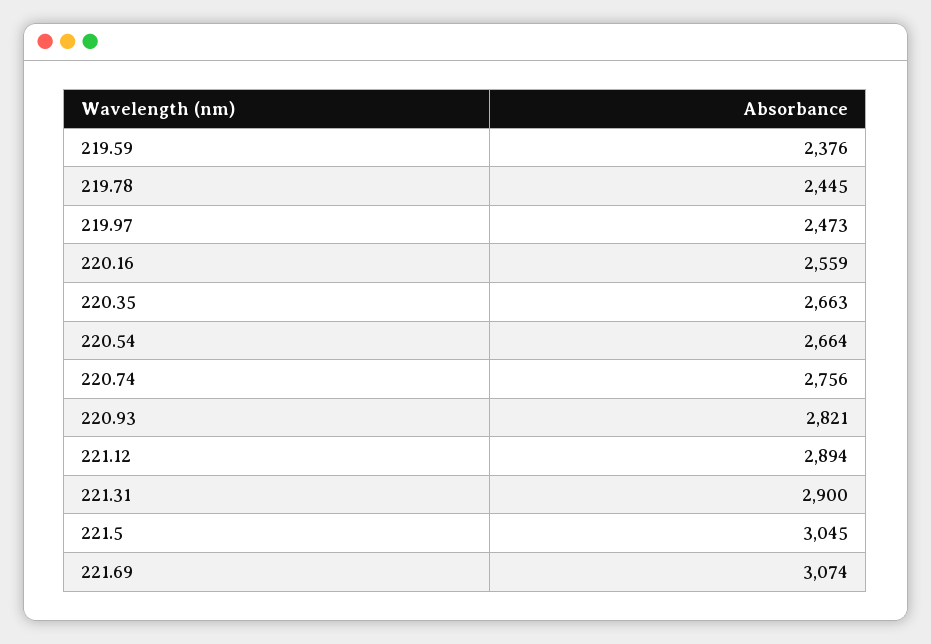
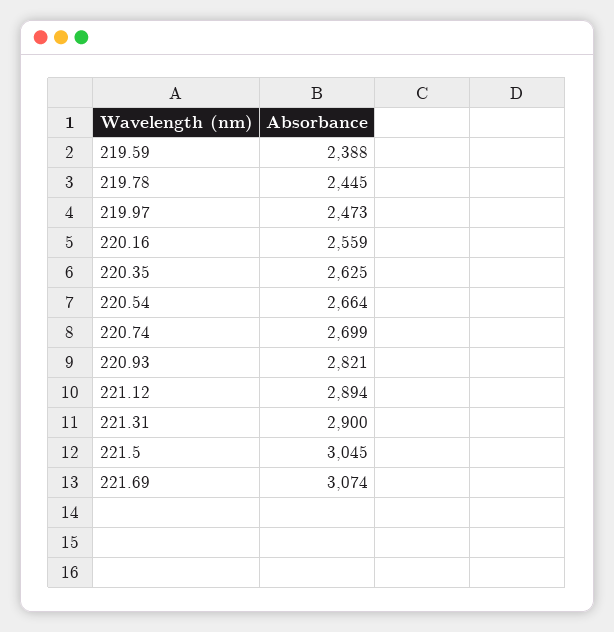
  {
-   "219.59": 2376,
+   "219.59": 2388,
    "219.78": 2445,
    "219.97": 2473,
    "220.16": 2559,
-   "220.35": 2663,
+   "220.35": 2625,
    "220.54": 2664,
-   "220.74": 2756,
+   "220.74": 2699,
    "220.93": 2821,
    "221.12": 2894,
    "221.31": 2900,
    "221.5": 3045,
    "221.69": 3074
  }

